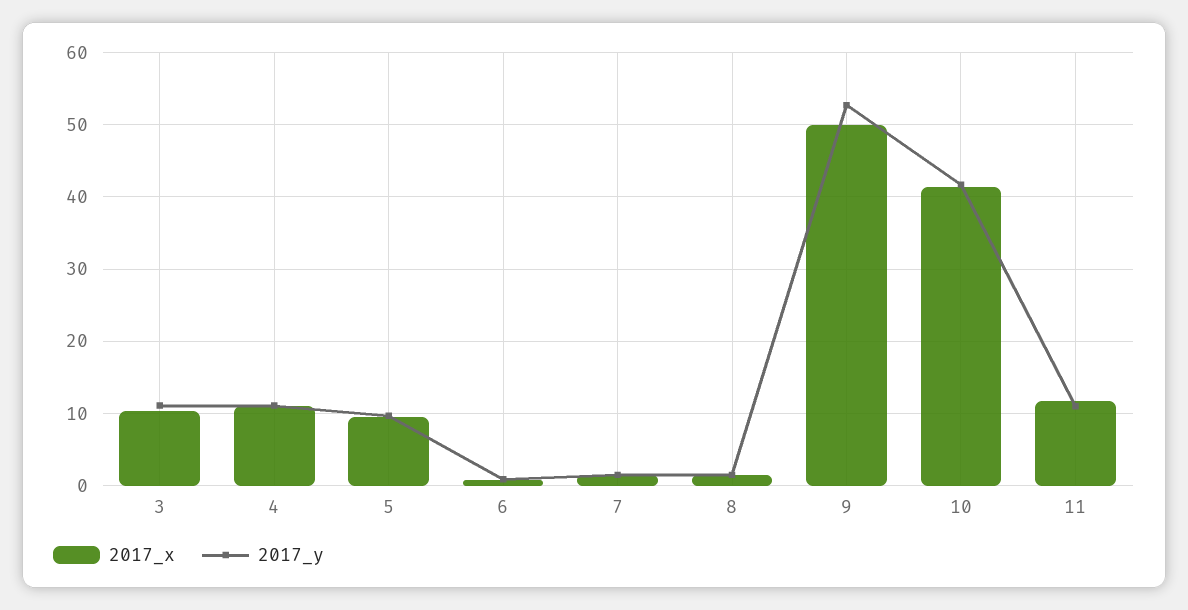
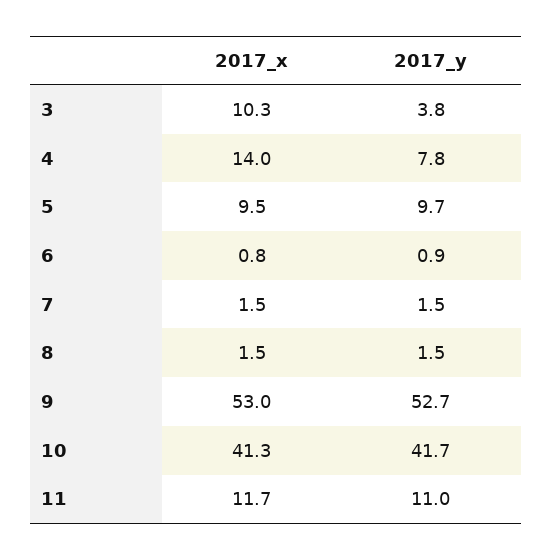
  {
    "2017_x": {
      "3": 10.3,
-     "4": 11,
+     "4": 14,
      "5": 9.5,
      "6": 0.8,
      "7": 1.5,
      "8": 1.5,
-     "9": 50,
+     "9": 53,
      "10": 41.3,
      "11": 11.7
    },
    "2017_y": {
-     "3": 11,
+     "3": 3.8,
-     "4": 11,
+     "4": 7.8,
      "5": 9.7,
      "6": 0.9,
      "7": 1.5,
      "8": 1.5,
      "9": 52.7,
      "10": 41.7,
      "11": 11
    }
  }

